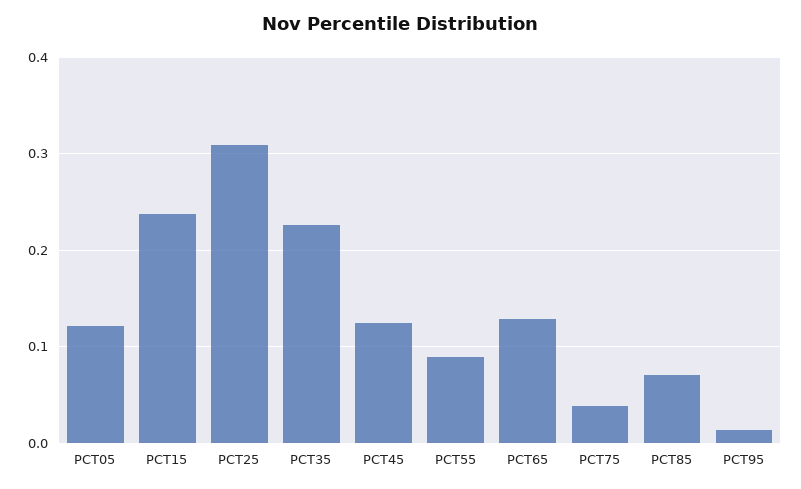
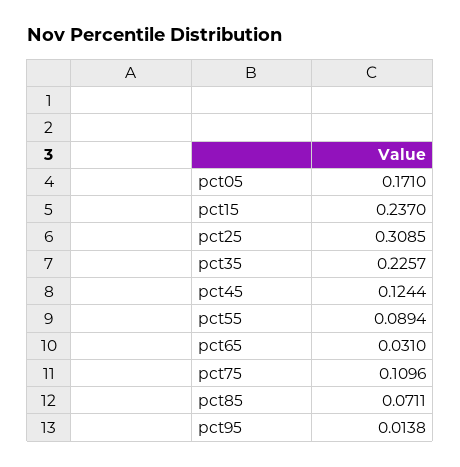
  {
-   "PCT05": 0.12,
+   "PCT05": 0.171,
    "PCT15": 0.237,
    "PCT25": 0.3085,
    "PCT35": 0.2257,
    "PCT45": 0.1244,
    "PCT55": 0.0894,
-   "PCT65": 0.13,
+   "PCT65": 0.031,
-   "PCT75": 0.04,
+   "PCT75": 0.1096,
    "PCT85": 0.0711,
    "PCT95": 0.0138
  }

